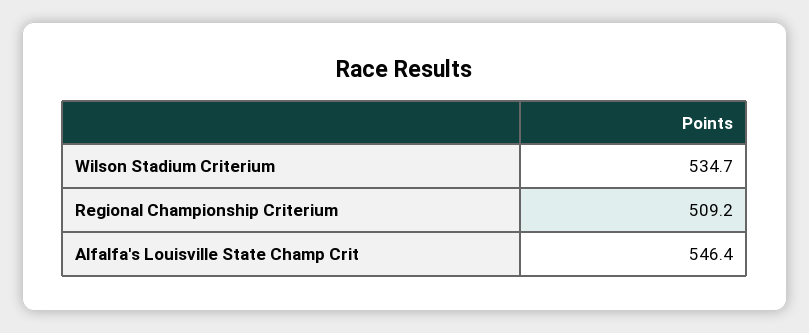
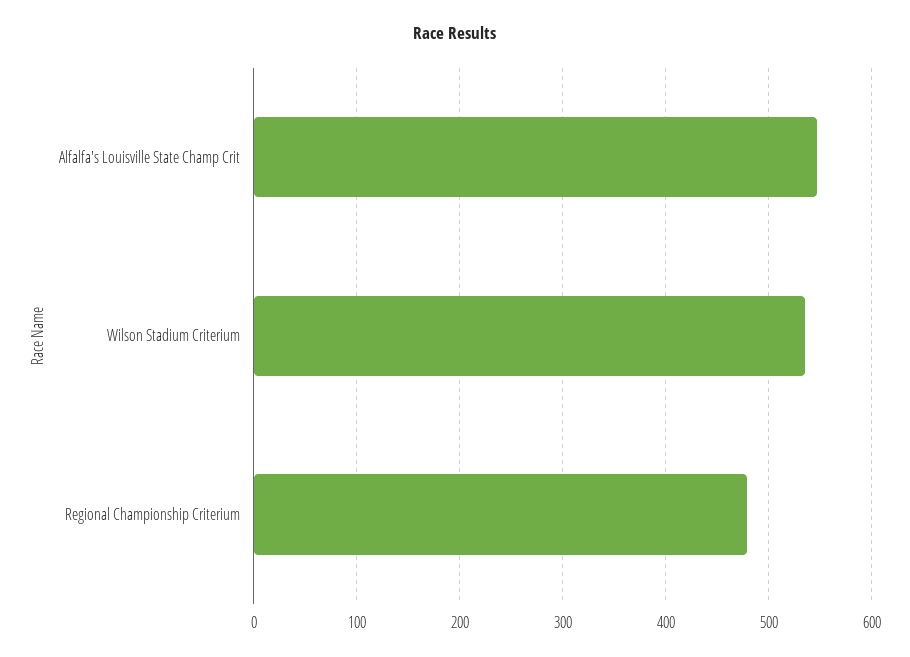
  {
    "Wilson Stadium Criterium": 534.7,
-   "Regional Championship Criterium": 509.2,
+   "Regional Championship Criterium": 480,
    "Alfalfa's Louisville State Champ Crit": 546.4
  }

